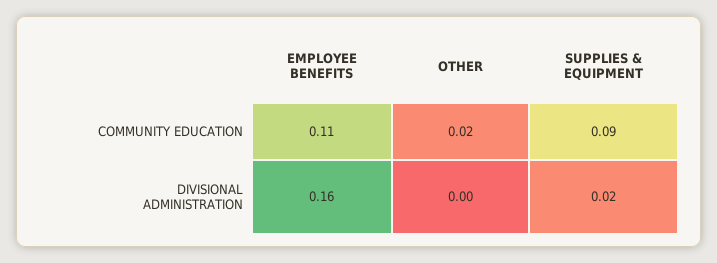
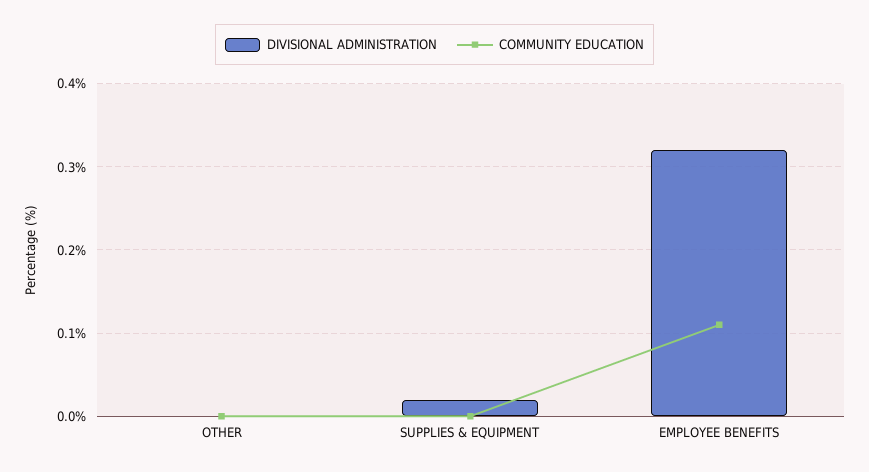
  {
    "COMMUNITY EDUCATION": {
      "EMPLOYEE BENEFITS": 0.11,
-     "OTHER": 0.02,
+     "OTHER": 0,
-     "SUPPLIES & EQUIPMENT": 0.09
+     "SUPPLIES & EQUIPMENT": 0
    },
    "DIVISIONAL ADMINISTRATION": {
-     "EMPLOYEE BENEFITS": 0.16,
+     "EMPLOYEE BENEFITS": 0.32,
      "OTHER": 0,
      "SUPPLIES & EQUIPMENT": 0.02
    }
  }

